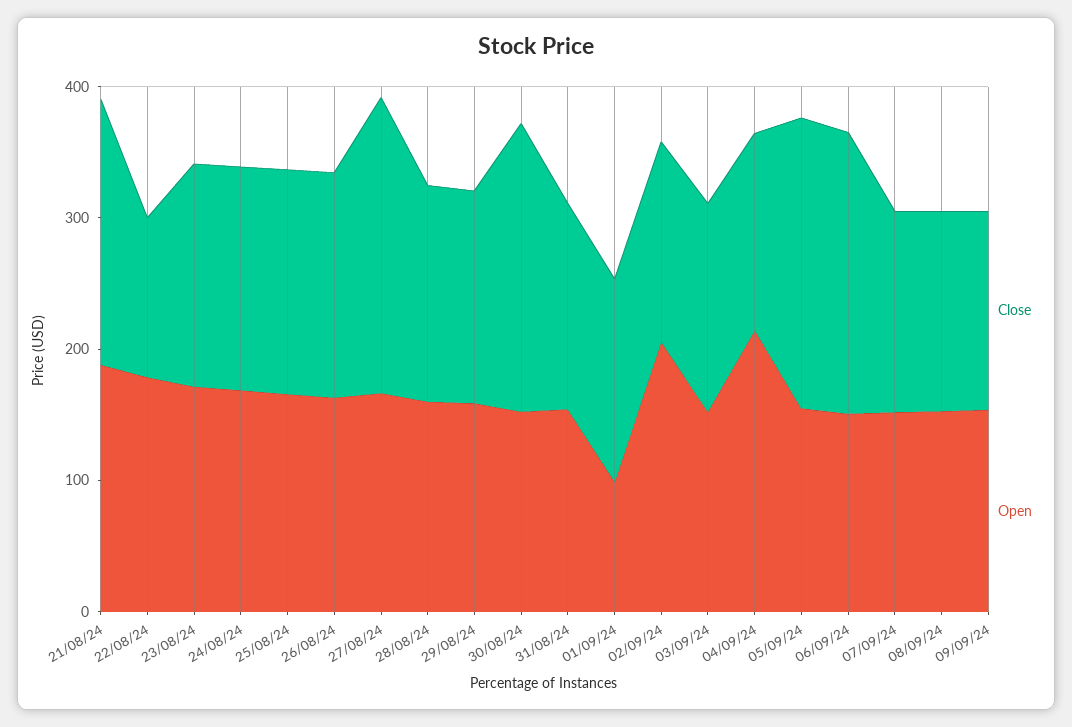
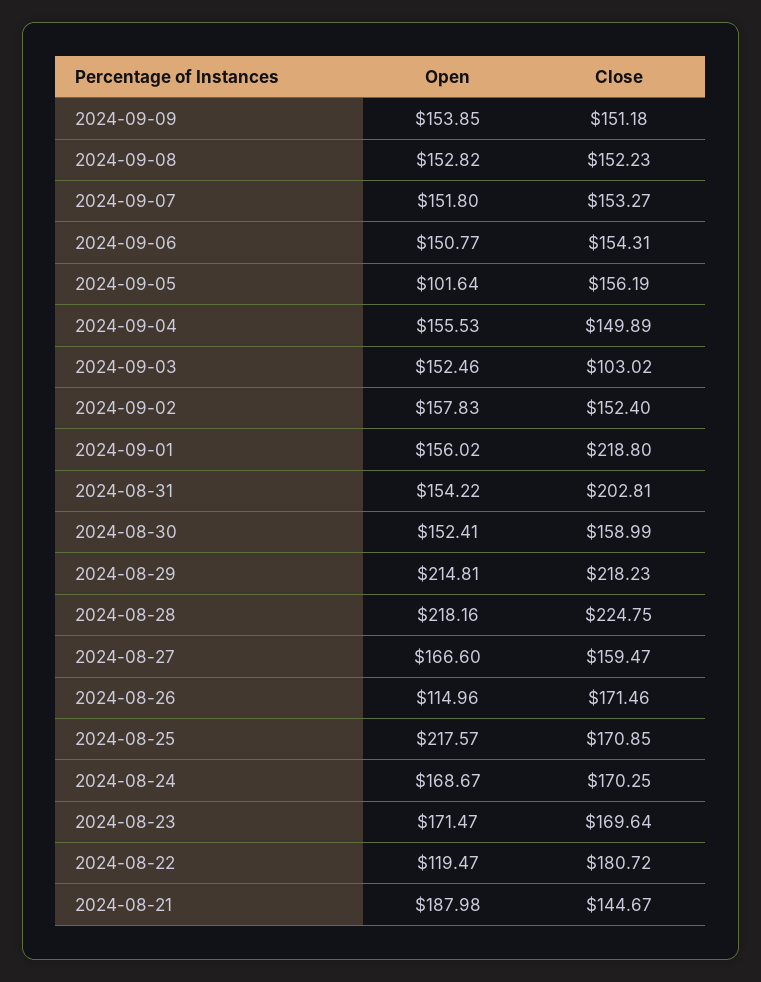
  {
    "Close": {
-     "21/08/24": 200,
+     "21/08/24": 144.67,
-     "22/08/24": 120,
+     "22/08/24": 180.72,
      "23/08/24": 169.64,
      "24/08/24": 170.25,
      "25/08/24": 170.85,
      "26/08/24": 171.46,
-     "27/08/24": 220,
+     "27/08/24": 159.47,
-     "28/08/24": 160,
+     "28/08/24": 224.75,
-     "29/08/24": 160,
+     "29/08/24": 218.23,
-     "30/08/24": 220,
+     "30/08/24": 158.99,
-     "31/08/24": 160,
+     "31/08/24": 202.81,
-     "01/09/24": 160,
+     "01/09/24": 218.8,
      "02/09/24": 152.4,
-     "03/09/24": 160,
+     "03/09/24": 103.02,
      "04/09/24": 149.89,
-     "05/09/24": 220,
+     "05/09/24": 156.19,
-     "06/09/24": 220,
+     "06/09/24": 154.31,
      "07/09/24": 153.27,
      "08/09/24": 152.23,
      "09/09/24": 151.18
    },
    "Open": {
      "21/08/24": 187.98,
-     "22/08/24": 180,
+     "22/08/24": 119.47,
      "23/08/24": 171.47,
      "24/08/24": 168.67,
-     "25/08/24": 160,
+     "25/08/24": 217.57,
-     "26/08/24": 160,
+     "26/08/24": 114.96,
      "27/08/24": 166.6,
-     "28/08/24": 160,
+     "28/08/24": 218.16,
-     "29/08/24": 160,
+     "29/08/24": 214.81,
      "30/08/24": 152.41,
      "31/08/24": 154.22,
-     "01/09/24": 100,
+     "01/09/24": 156.02,
-     "02/09/24": 200,
+     "02/09/24": 157.83,
      "03/09/24": 152.46,
-     "04/09/24": 220,
+     "04/09/24": 155.53,
-     "05/09/24": 160,
+     "05/09/24": 101.64,
      "06/09/24": 150.77,
      "07/09/24": 151.8,
      "08/09/24": 152.82,
      "09/09/24": 153.85
    }
  }

